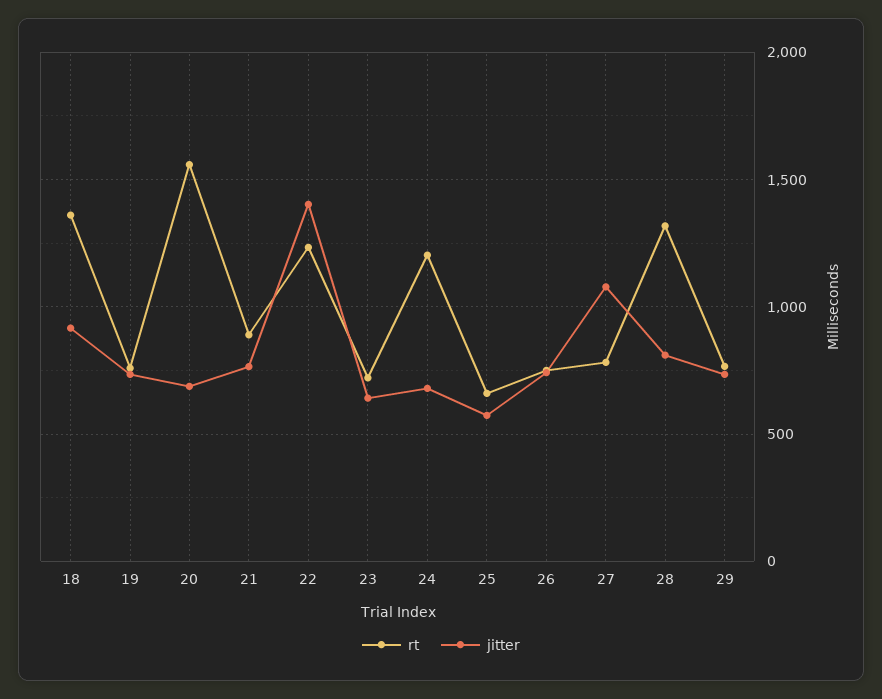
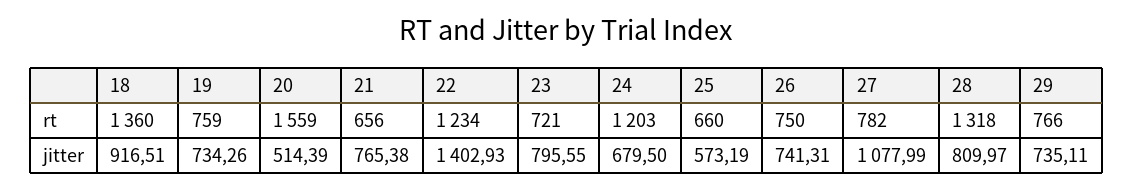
  {
    "rt": {
      "18": 1360,
      "19": 759,
      "20": 1559,
-     "21": 900,
+     "21": 656,
      "22": 1234,
      "23": 721,
      "24": 1203,
      "25": 660,
      "26": 750,
      "27": 782,
      "28": 1318,
      "29": 766
    },
    "jitter": {
      "18": 916.51,
      "19": 734.26,
-     "20": 700,
+     "20": 514.39,
      "21": 765.38,
      "22": 1402.93,
-     "23": 650,
+     "23": 795.55,
      "24": 679.5,
      "25": 573.19,
      "26": 741.31,
      "27": 1077.99,
      "28": 809.97,
      "29": 735.11
    }
  }

